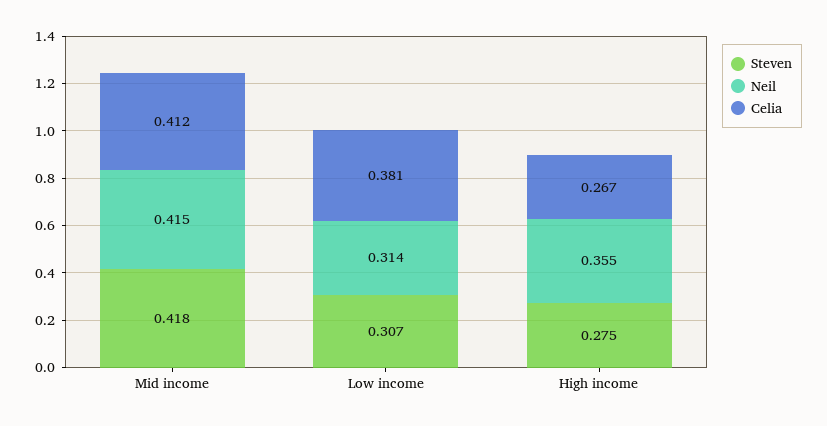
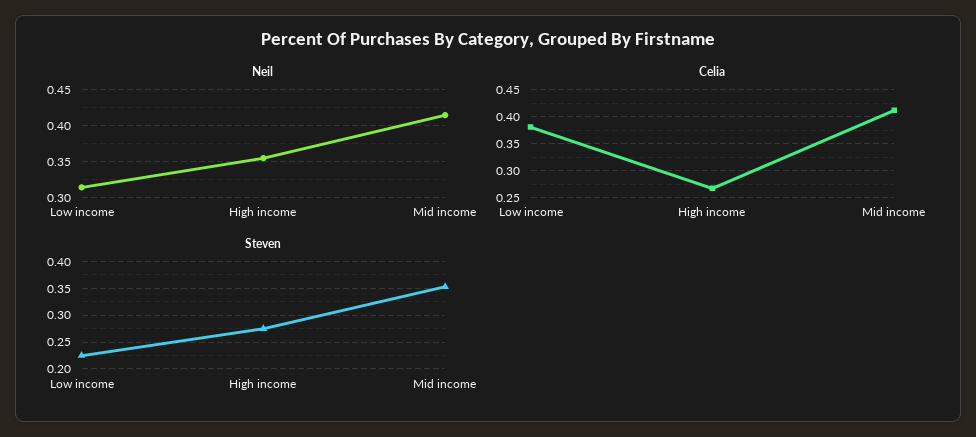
  {
    "Steven": {
-     "Mid income": 0.418,
+     "Mid income": 0.35,
-     "Low income": 0.307,
+     "Low income": 0.225,
      "High income": 0.275
    },
    "Neil": {
      "Mid income": 0.415,
      "Low income": 0.314,
      "High income": 0.355
    },
    "Celia": {
      "Mid income": 0.412,
      "Low income": 0.381,
      "High income": 0.267
    }
  }

